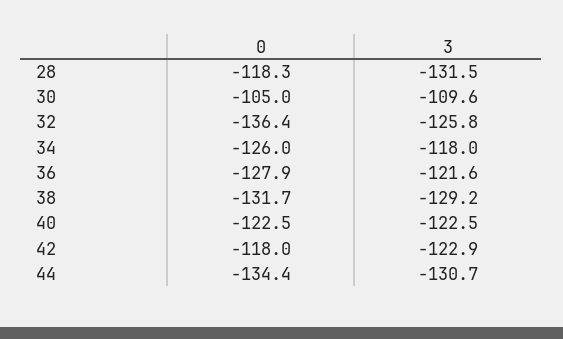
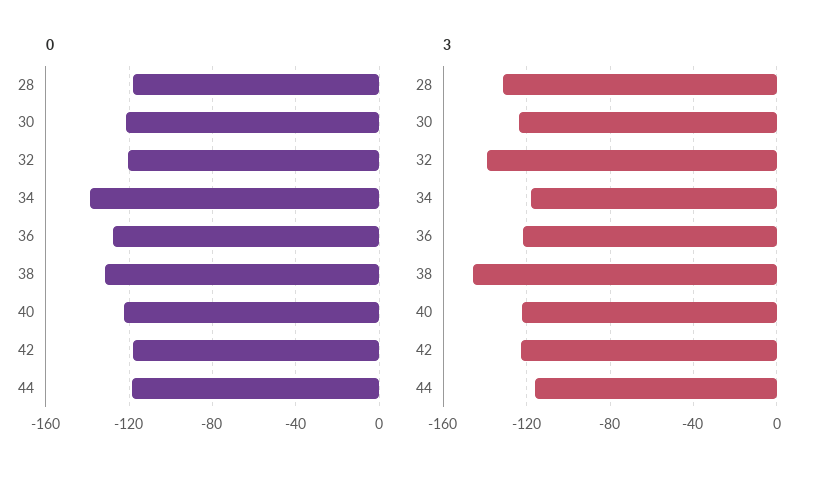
  {
    "0": {
      "28": -118.3,
-     "30": -105,
+     "30": -120,
-     "32": -136.4,
+     "32": -120,
-     "34": -126,
+     "34": -140,
      "36": -127.9,
      "38": -131.7,
      "40": -122.5,
      "42": -118,
-     "44": -134.4
+     "44": -120
    },
    "3": {
      "28": -131.5,
-     "30": -109.6,
+     "30": -125,
-     "32": -125.8,
+     "32": -140,
      "34": -118,
      "36": -121.6,
-     "38": -129.2,
+     "38": -145,
      "40": -122.5,
      "42": -122.9,
-     "44": -130.7
+     "44": -115
    }
  }

